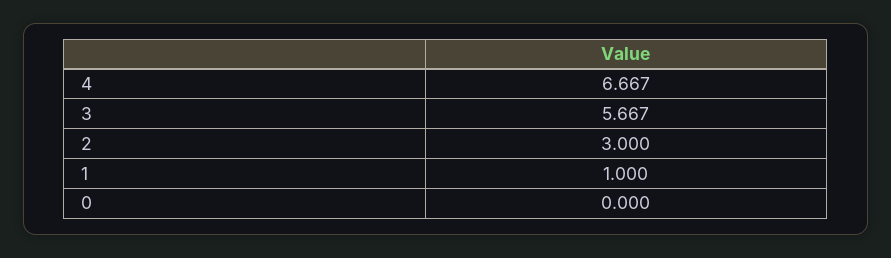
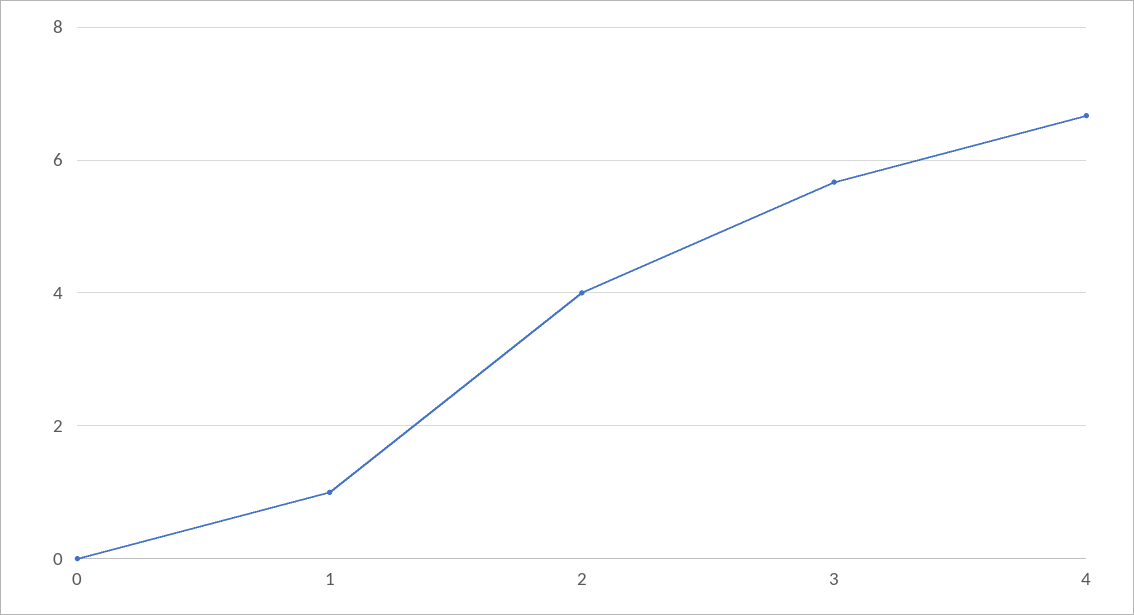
  {
    "4": 6.667,
    "3": 5.667,
-   "2": 3,
+   "2": 4,
    "1": 1,
    "0": 0
  }

